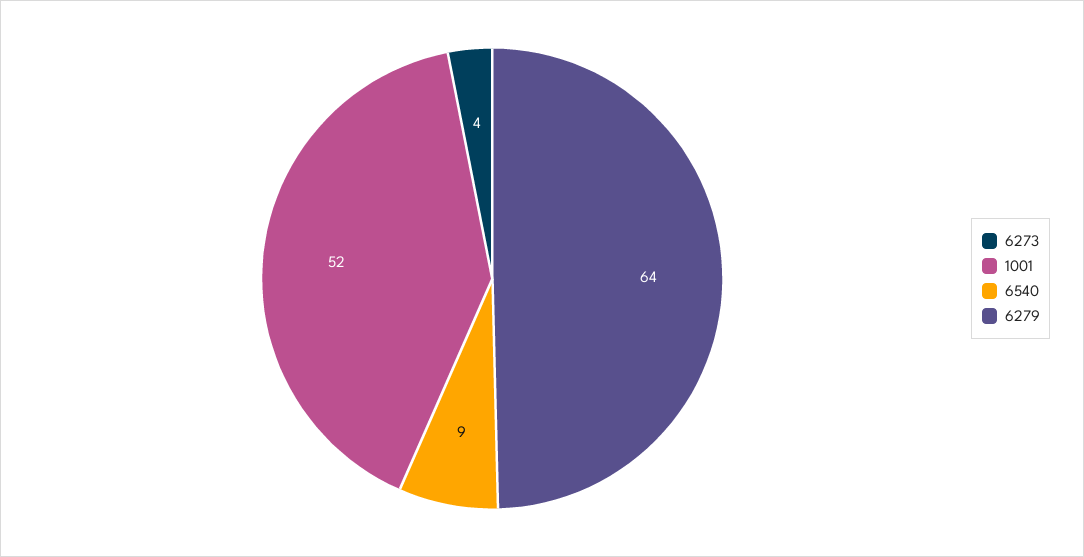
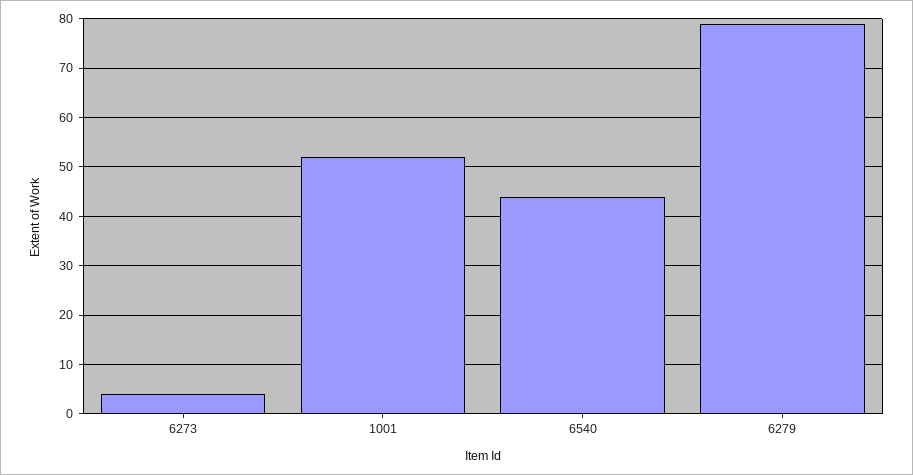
  {
    "6273": 4,
    "1001": 52,
-   "6540": 9,
+   "6540": 45,
-   "6279": 64
+   "6279": 80
  }

